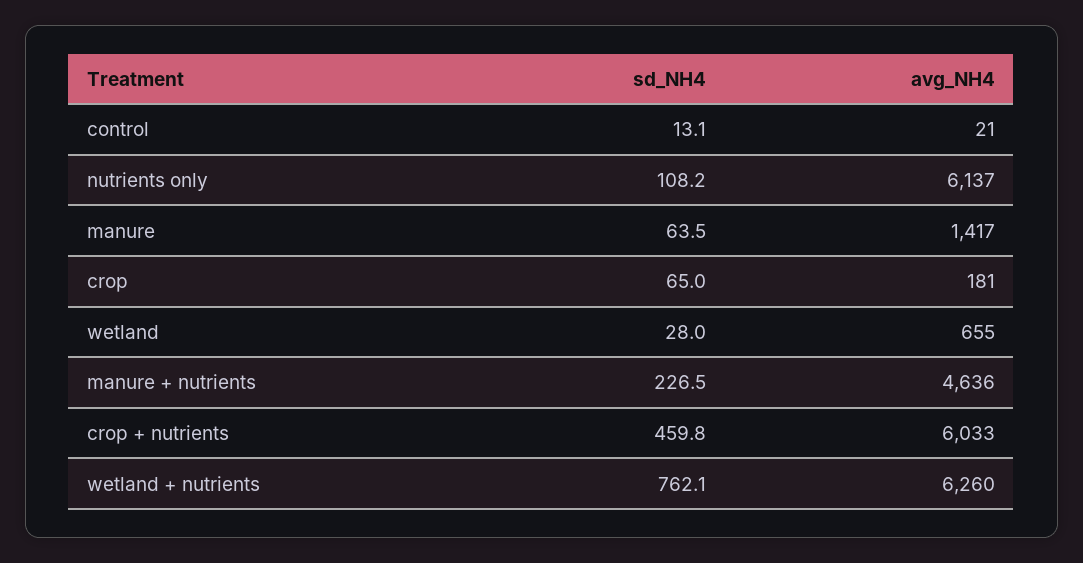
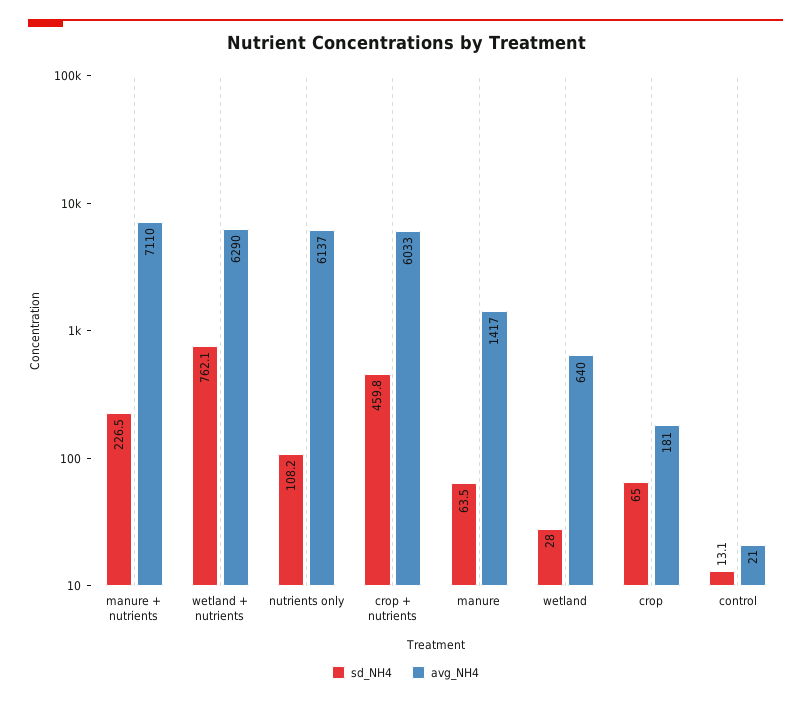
  {
    "sd_NH4": {
      "control": 13.1,
      "nutrients only": 108.2,
      "manure": 63.5,
      "crop": 65,
      "wetland": 28,
      "manure + nutrients": 226.5,
      "crop + nutrients": 459.8,
      "wetland + nutrients": 762.1
    },
    "avg_NH4": {
      "control": 21,
      "nutrients only": 6137,
      "manure": 1417,
      "crop": 181,
-     "wetland": 655,
+     "wetland": 640,
-     "manure + nutrients": 4636,
+     "manure + nutrients": 7110,
      "crop + nutrients": 6033,
-     "wetland + nutrients": 6260
+     "wetland + nutrients": 6290
    }
  }

